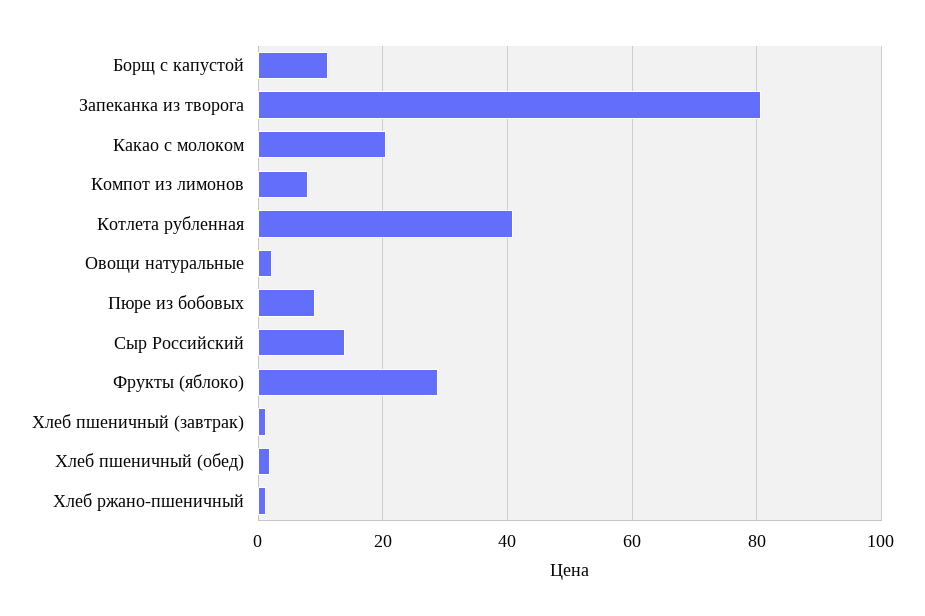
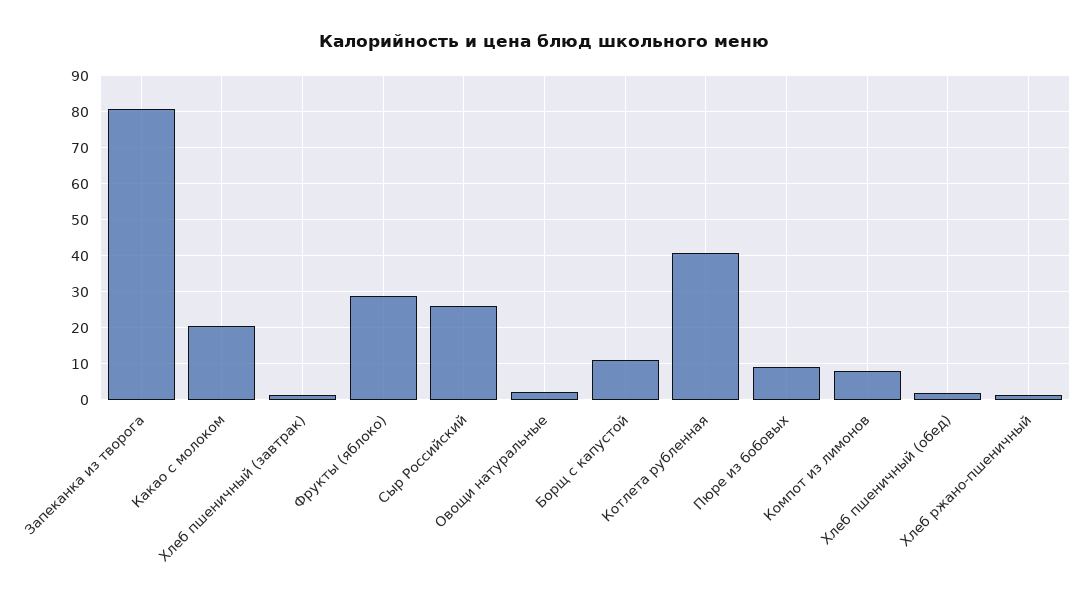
  {
    "Борщ с капустой": 12,
    "Запеканка из творога": 80,
    "Какао с молоком": 20,
    "Компот из лимонов": 8,
    "Котлета рубленная": 40,
    "Овощи натуральные": 2,
    "Пюре из бобовых": 10,
-   "Сыр Российский": 14,
+   "Сыр Российский": 26,
    "Фрукты (яблоко)": 28,
    "Хлеб пшеничный (завтрак)": 2,
    "Хлеб пшеничный (обед)": 2,
    "Хлеб ржано-пшеничный": 2
  }

